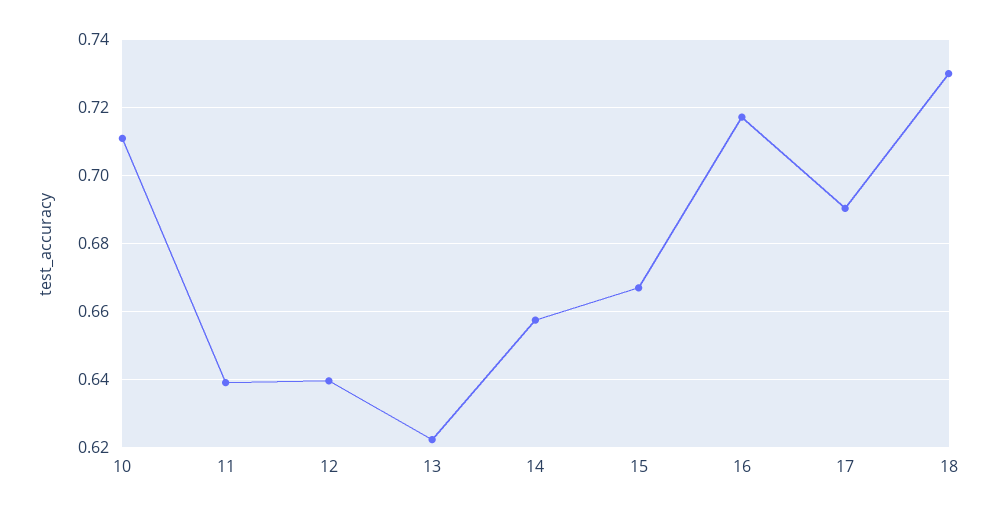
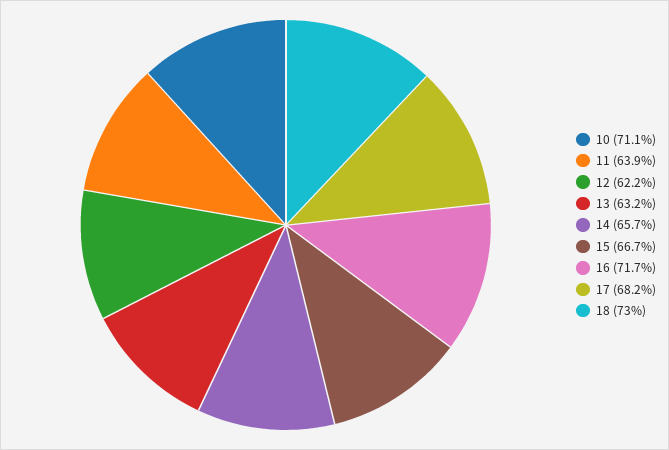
  {
    "10": 0.711,
    "11": 0.639,
-   "12": 0.64,
+   "12": 0.622,
-   "13": 0.622,
+   "13": 0.632,
    "14": 0.657,
    "15": 0.667,
    "16": 0.717,
-   "17": 0.69,
+   "17": 0.682,
    "18": 0.73
  }

